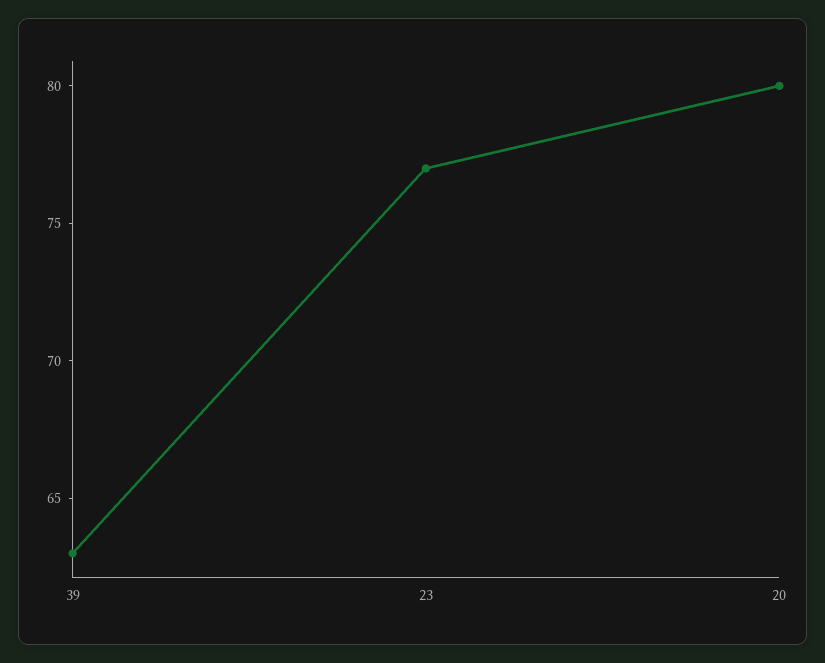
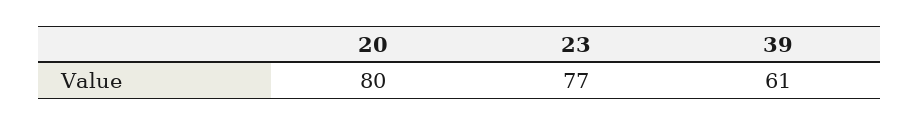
  {
-   "39": 63,
+   "39": 61,
    "23": 77,
    "20": 80
  }

